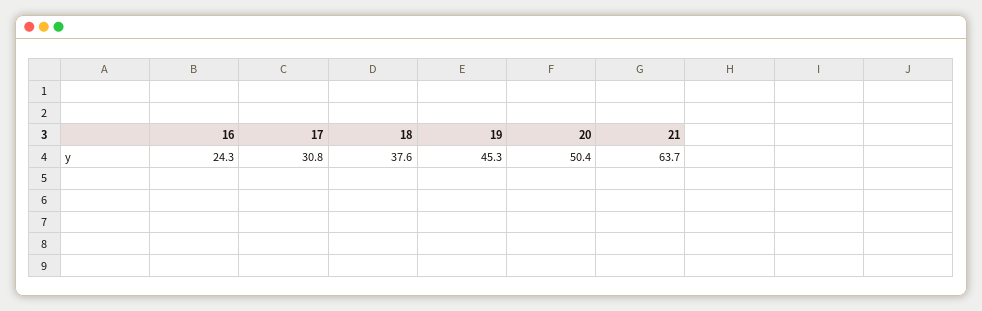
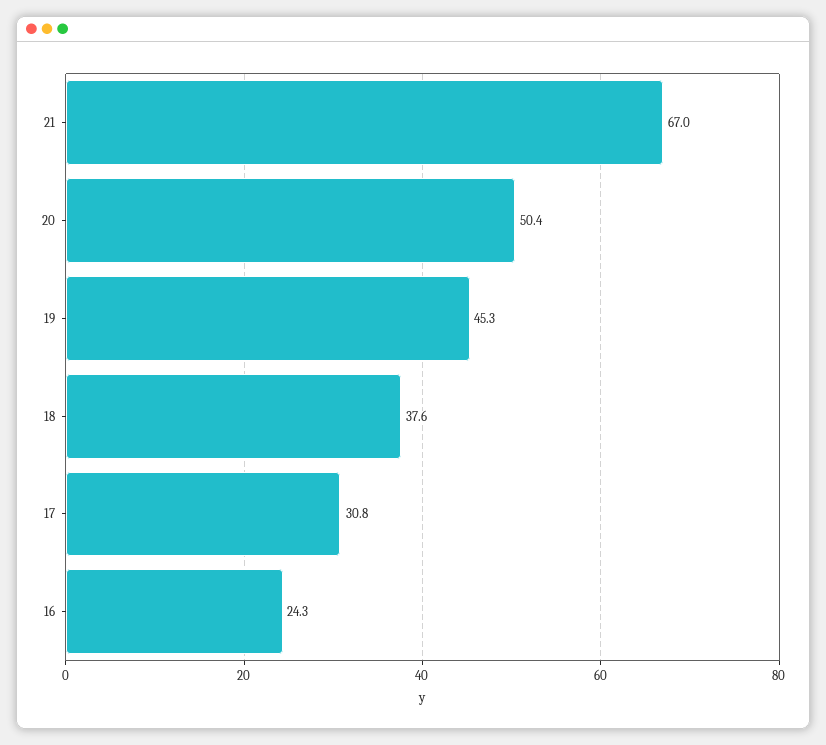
  {
    "16": 24.3,
    "17": 30.8,
    "18": 37.6,
    "19": 45.3,
    "20": 50.4,
-   "21": 63.7
+   "21": 67
  }

